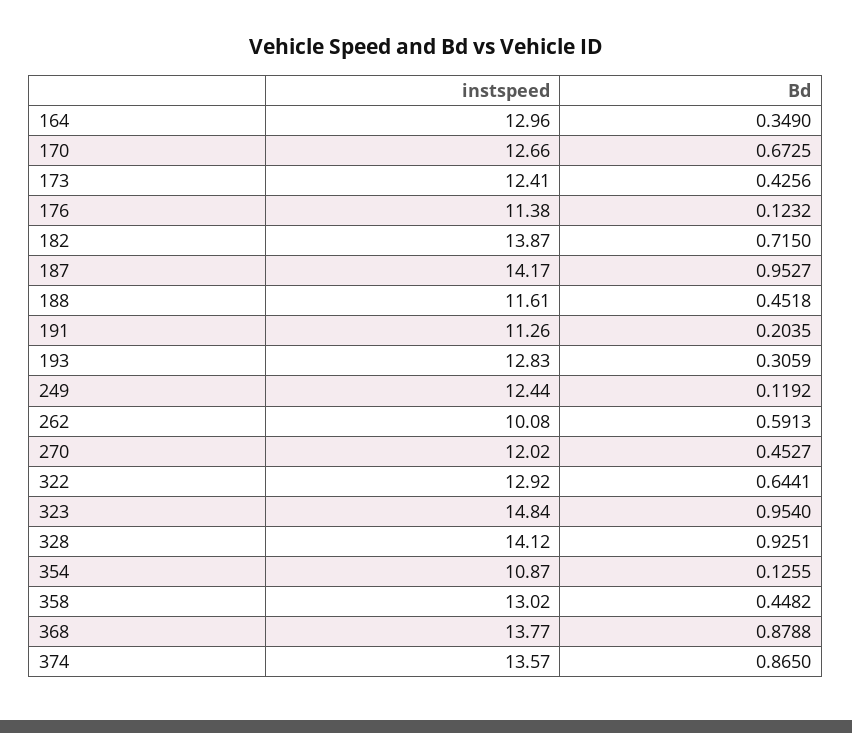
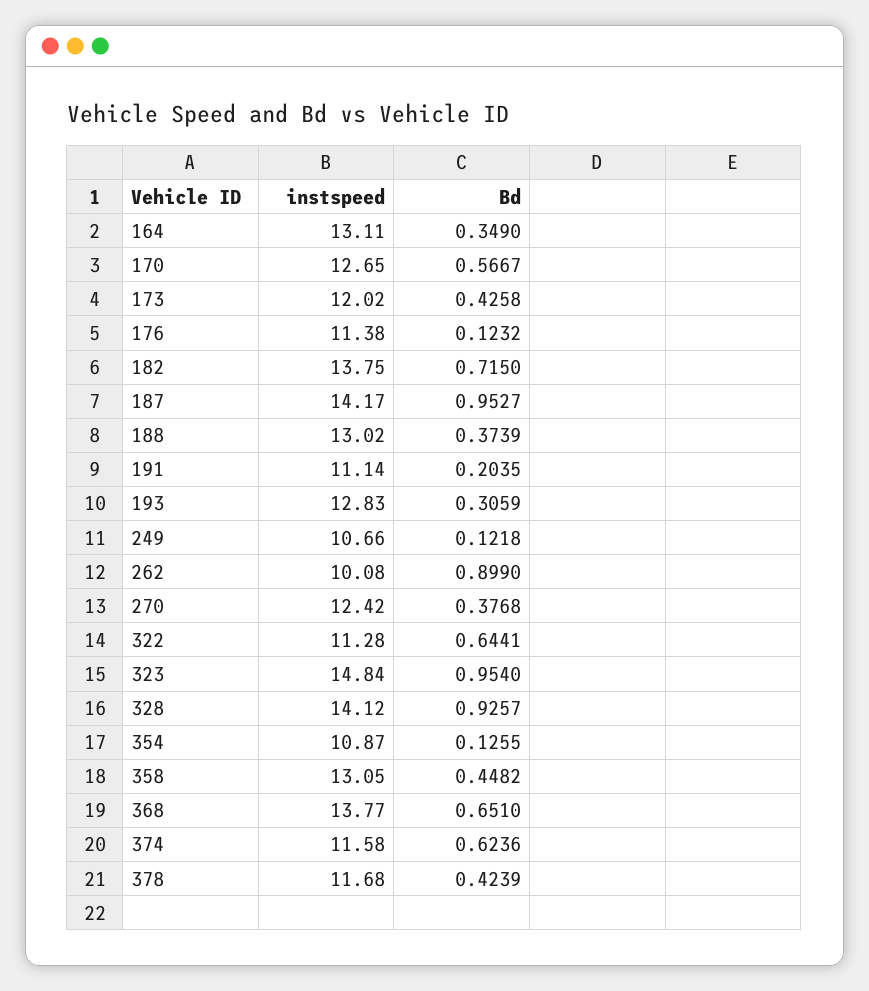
  {
    "instspeed": {
-     "164": 12.96,
+     "164": 13.11,
-     "170": 12.66,
+     "170": 12.65,
-     "173": 12.41,
+     "173": 12.02,
      "176": 11.38,
-     "182": 13.87,
+     "182": 13.75,
      "187": 14.17,
-     "188": 11.61,
+     "188": 13.02,
-     "191": 11.26,
+     "191": 11.14,
      "193": 12.83,
-     "249": 12.44,
+     "249": 10.66,
      "262": 10.08,
-     "270": 12.02,
+     "270": 12.42,
-     "322": 12.92,
+     "322": 11.28,
      "323": 14.84,
      "328": 14.12,
      "354": 10.87,
-     "358": 13.02,
+     "358": 13.05,
      "368": 13.77,
-     "374": 13.57
+     "374": 11.58,
+     "378": 11.68
    },
    "Bd": {
      "164": 0.349,
-     "170": 0.6725,
+     "170": 0.5667,
-     "173": 0.4256,
+     "173": 0.4258,
      "176": 0.1232,
      "182": 0.715,
      "187": 0.9527,
-     "188": 0.4518,
+     "188": 0.3739,
      "191": 0.2035,
      "193": 0.3059,
-     "249": 0.1192,
+     "249": 0.1218,
-     "262": 0.5913,
+     "262": 0.899,
-     "270": 0.4527,
+     "270": 0.3768,
      "322": 0.6441,
      "323": 0.954,
-     "328": 0.9251,
+     "328": 0.9257,
      "354": 0.1255,
      "358": 0.4482,
-     "368": 0.8788,
+     "368": 0.651,
-     "374": 0.865
+     "374": 0.6236,
+     "378": 0.4239
    }
  }

